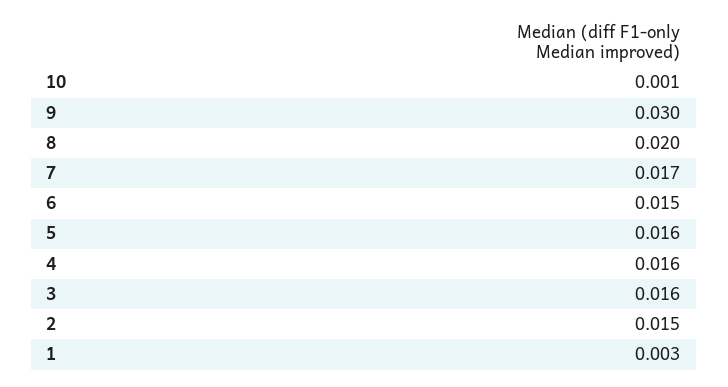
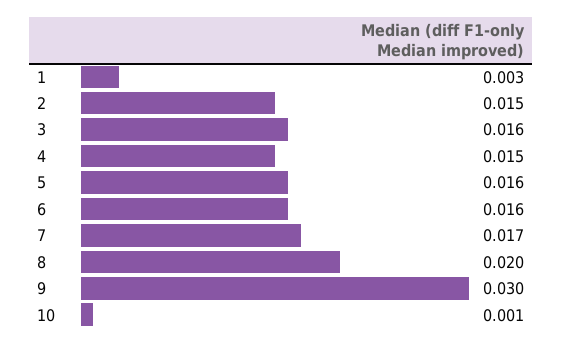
  {
    "10": 0.001,
    "9": 0.03,
    "8": 0.02,
    "7": 0.017,
-   "6": 0.015,
+   "6": 0.016,
    "5": 0.016,
-   "4": 0.016,
+   "4": 0.015,
    "3": 0.016,
    "2": 0.015,
    "1": 0.003
  }

